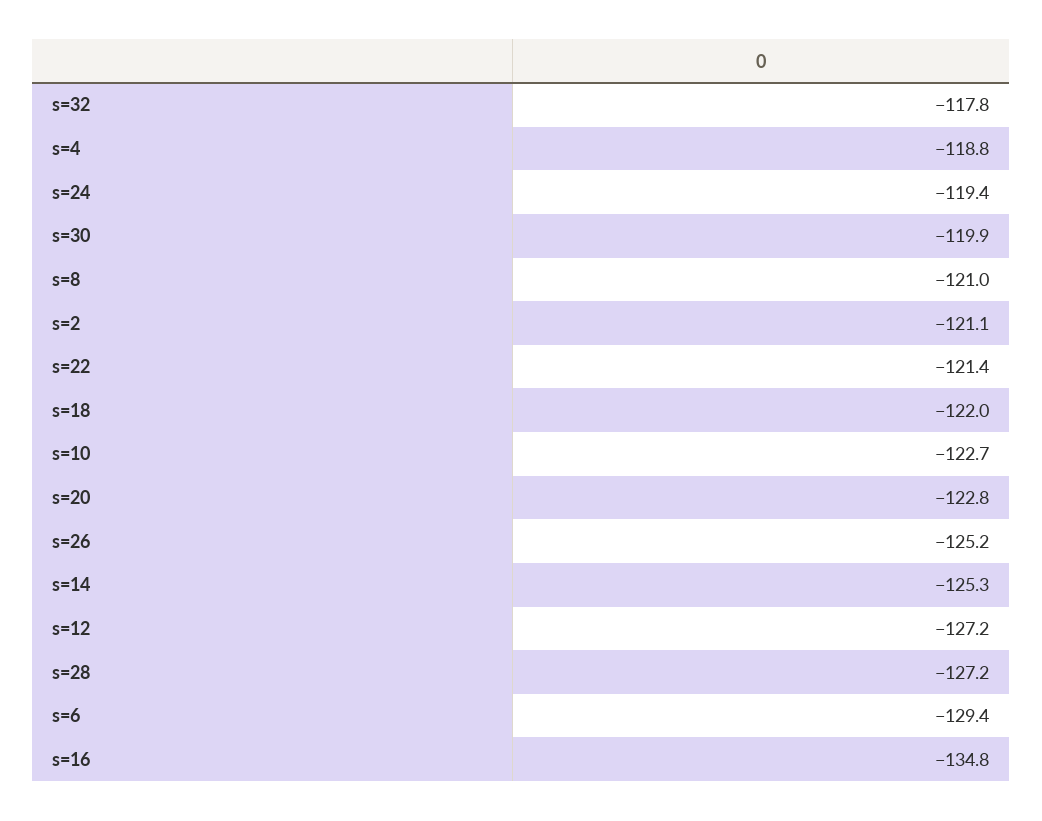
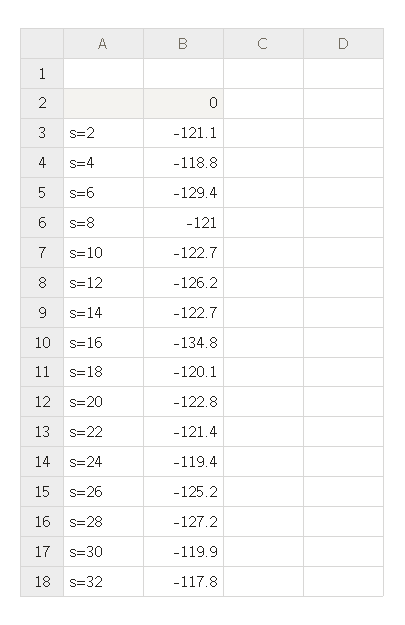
  {
    "s=32": -117.8,
    "s=4": -118.8,
    "s=24": -119.4,
    "s=30": -119.9,
    "s=8": -121,
    "s=2": -121.1,
    "s=22": -121.4,
-   "s=18": -122,
+   "s=18": -120.1,
    "s=10": -122.7,
    "s=20": -122.8,
    "s=26": -125.2,
-   "s=14": -125.3,
+   "s=14": -122.7,
-   "s=12": -127.2,
+   "s=12": -126.2,
    "s=28": -127.2,
    "s=6": -129.4,
    "s=16": -134.8
  }

